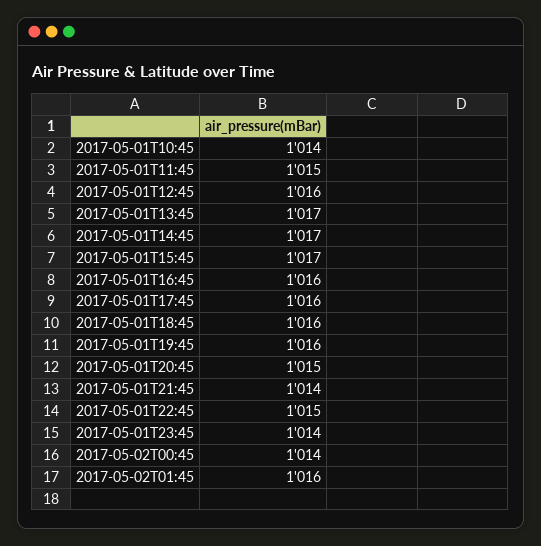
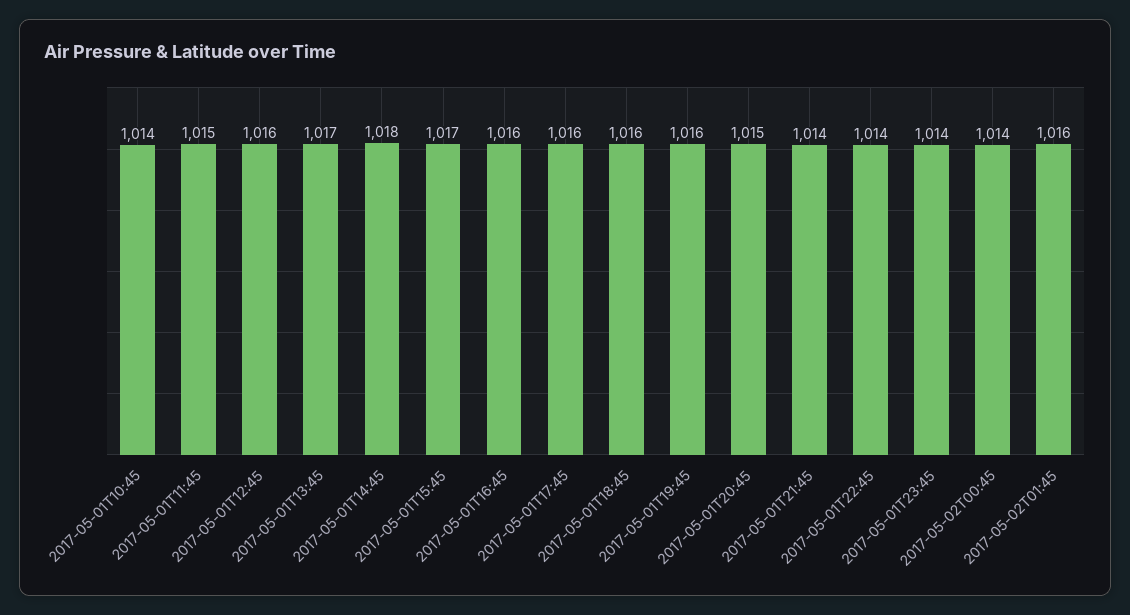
  {
    "2017-05-01T10:45": 1014,
    "2017-05-01T11:45": 1015,
    "2017-05-01T12:45": 1016,
    "2017-05-01T13:45": 1017,
-   "2017-05-01T14:45": 1017,
+   "2017-05-01T14:45": 1018,
    "2017-05-01T15:45": 1017,
    "2017-05-01T16:45": 1016,
    "2017-05-01T17:45": 1016,
    "2017-05-01T18:45": 1016,
    "2017-05-01T19:45": 1016,
    "2017-05-01T20:45": 1015,
    "2017-05-01T21:45": 1014,
-   "2017-05-01T22:45": 1015,
+   "2017-05-01T22:45": 1014,
    "2017-05-01T23:45": 1014,
    "2017-05-02T00:45": 1014,
    "2017-05-02T01:45": 1016
  }

